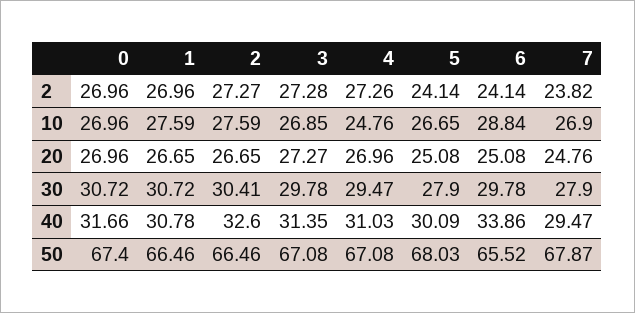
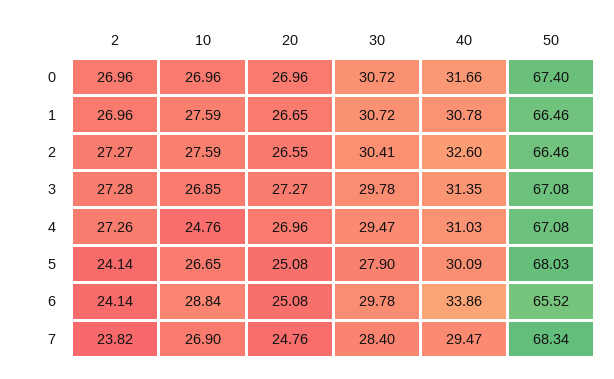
  {
    "0": {
      "2": 26.96,
      "10": 26.96,
      "20": 26.96,
      "30": 30.72,
      "40": 31.66,
      "50": 67.4
    },
    "1": {
      "2": 26.96,
      "10": 27.59,
      "20": 26.65,
      "30": 30.72,
      "40": 30.78,
      "50": 66.46
    },
    "2": {
      "2": 27.27,
      "10": 27.59,
-     "20": 26.65,
+     "20": 26.55,
      "30": 30.41,
      "40": 32.6,
      "50": 66.46
    },
    "3": {
      "2": 27.28,
      "10": 26.85,
      "20": 27.27,
      "30": 29.78,
      "40": 31.35,
      "50": 67.08
    },
    "4": {
      "2": 27.26,
      "10": 24.76,
      "20": 26.96,
      "30": 29.47,
      "40": 31.03,
      "50": 67.08
    },
    "5": {
      "2": 24.14,
      "10": 26.65,
      "20": 25.08,
      "30": 27.9,
      "40": 30.09,
      "50": 68.03
    },
    "6": {
      "2": 24.14,
      "10": 28.84,
      "20": 25.08,
      "30": 29.78,
      "40": 33.86,
      "50": 65.52
    },
    "7": {
      "2": 23.82,
      "10": 26.9,
      "20": 24.76,
-     "30": 27.9,
+     "30": 28.4,
      "40": 29.47,
-     "50": 67.87
+     "50": 68.34
    }
  }

